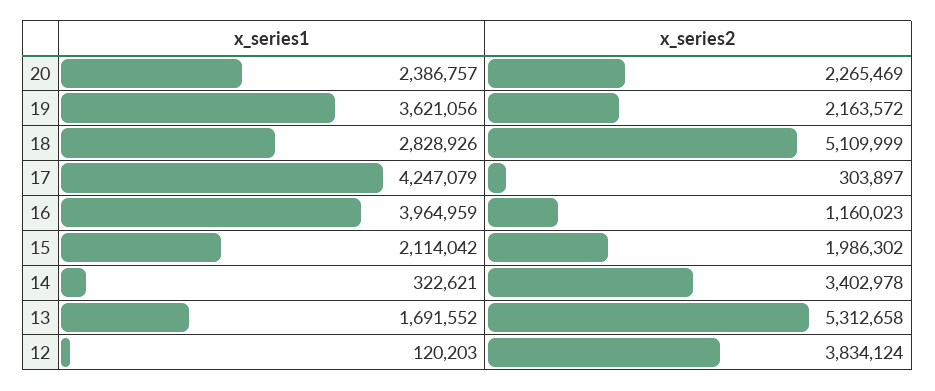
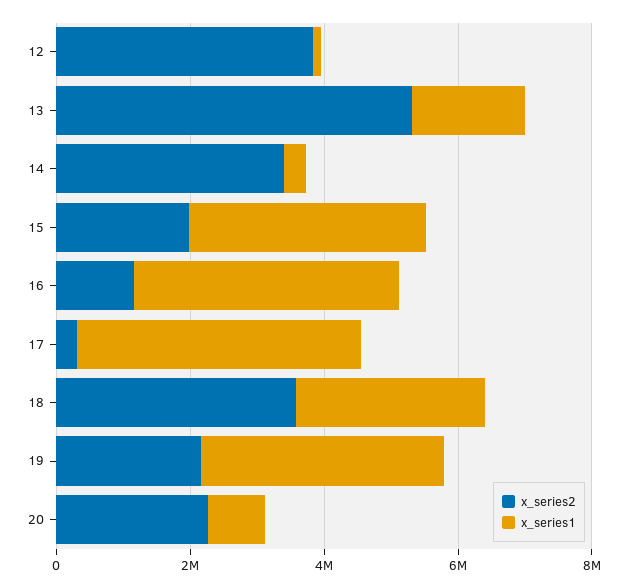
  {
    "x_series1": {
-     "20": 2386757,
+     "20": 1000000,
      "19": 3621056,
      "18": 2828926,
      "17": 4247079,
      "16": 3964959,
-     "15": 2114042,
+     "15": 3500000,
      "14": 322621,
      "13": 1691552,
      "12": 120203
    },
    "x_series2": {
      "20": 2265469,
      "19": 2163572,
-     "18": 5109999,
+     "18": 3500000,
      "17": 303897,
      "16": 1160023,
      "15": 1986302,
      "14": 3402978,
      "13": 5312658,
      "12": 3834124
    }
  }

